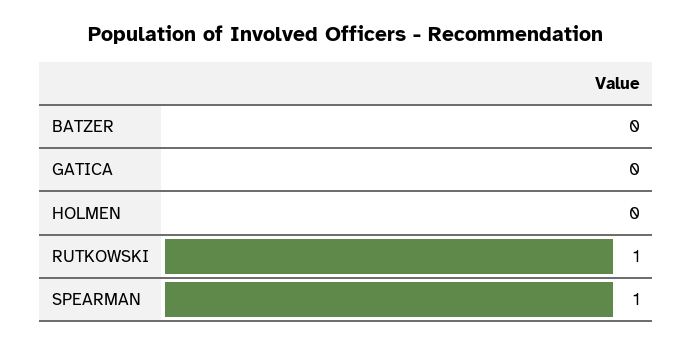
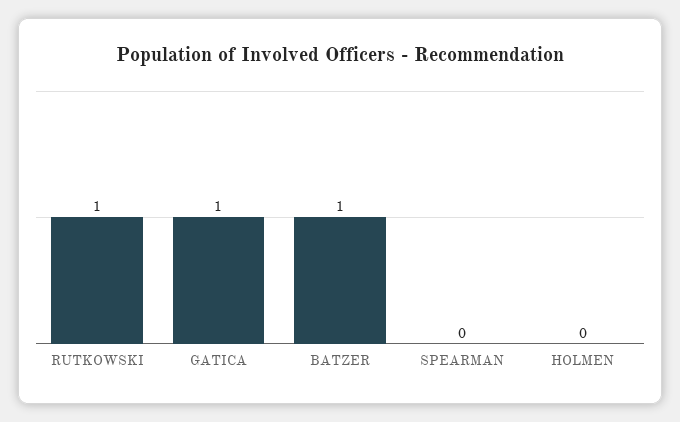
  {
-   "BATZER": 0,
+   "BATZER": 1,
-   "GATICA": 0,
+   "GATICA": 1,
    "HOLMEN": 0,
    "RUTKOWSKI": 1,
-   "SPEARMAN": 1
+   "SPEARMAN": 0
  }

